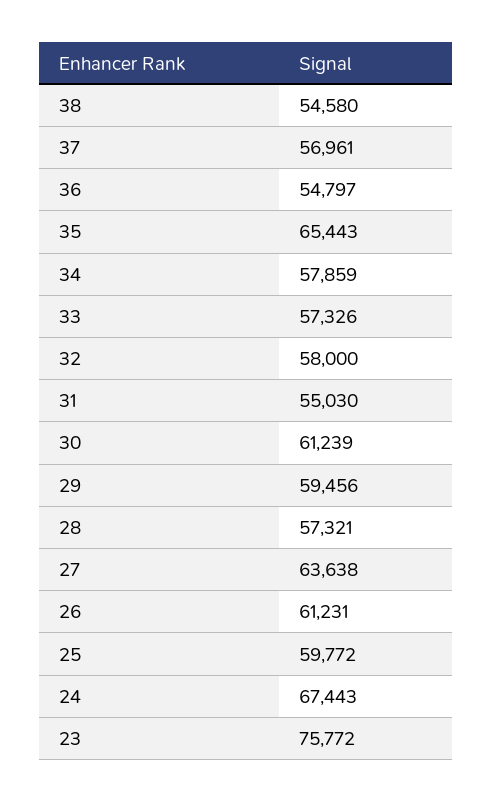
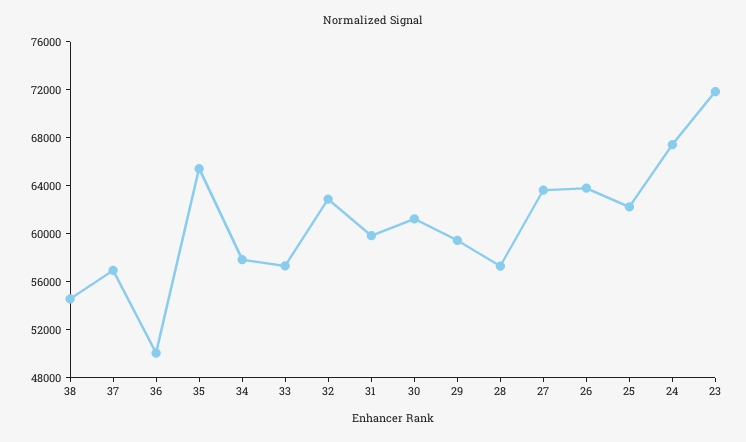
  {
    "38": 54580,
    "37": 56961,
-   "36": 54797,
+   "36": 50000,
    "35": 65443,
    "34": 57859,
    "33": 57326,
-   "32": 58000,
+   "32": 63000,
-   "31": 55030,
+   "31": 60000,
    "30": 61239,
    "29": 59456,
    "28": 57321,
    "27": 63638,
-   "26": 61231,
+   "26": 64000,
-   "25": 59772,
+   "25": 62000,
    "24": 67443,
-   "23": 75772
+   "23": 72000
  }

